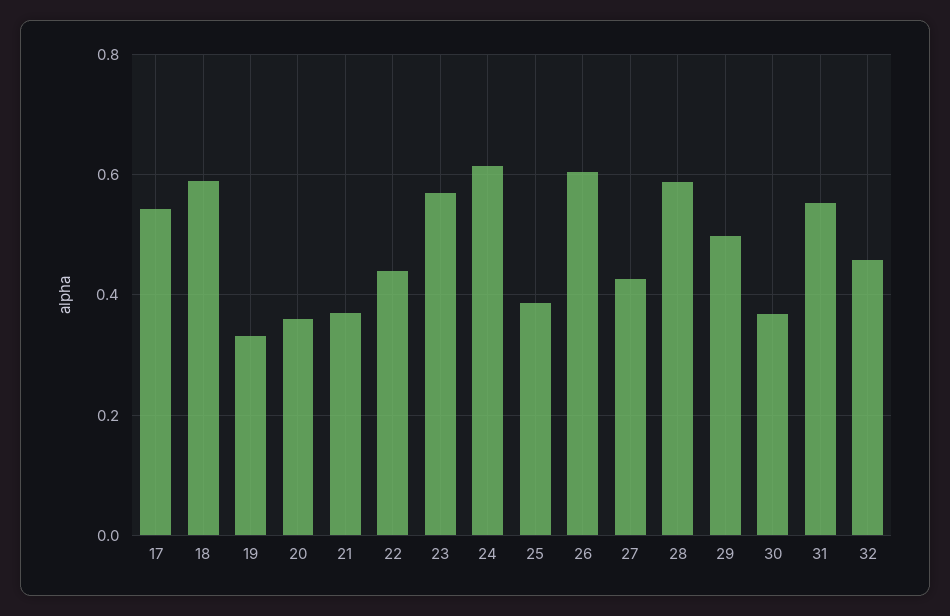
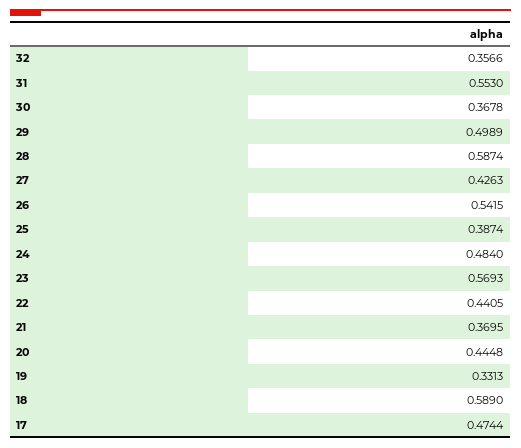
  {
-   "17": 0.54,
+   "17": 0.4744,
    "18": 0.589,
    "19": 0.3313,
-   "20": 0.36,
+   "20": 0.4448,
    "21": 0.3695,
    "22": 0.4405,
    "23": 0.5693,
-   "24": 0.62,
+   "24": 0.484,
    "25": 0.3874,
-   "26": 0.6,
+   "26": 0.5415,
    "27": 0.4263,
    "28": 0.5874,
    "29": 0.4989,
    "30": 0.3678,
    "31": 0.553,
-   "32": 0.46
+   "32": 0.3566
  }

